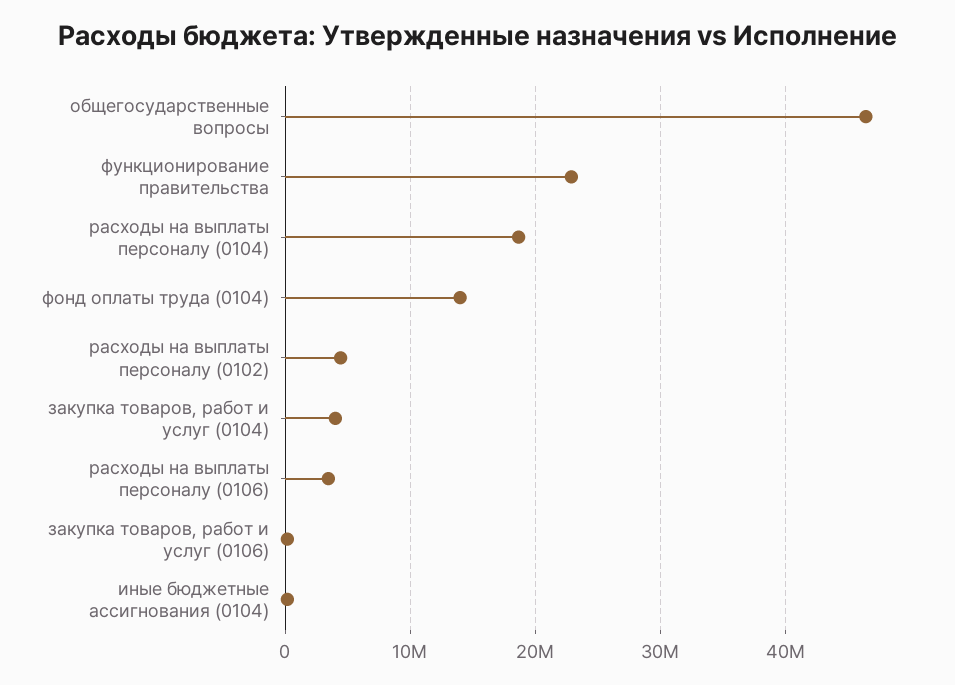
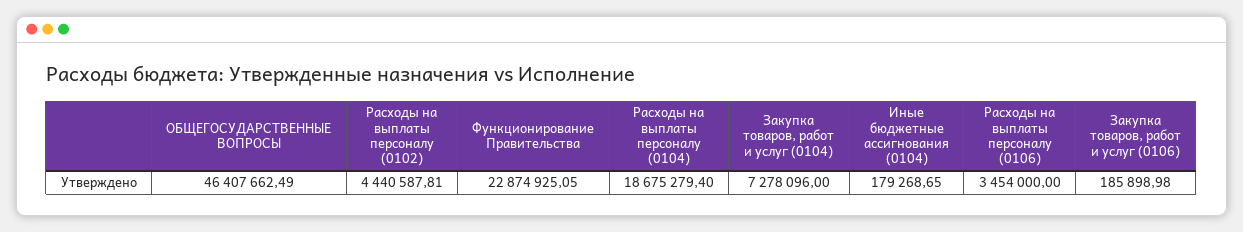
  {
    "общегосударственные вопросы": 46407662.49,
    "функционирование правительства": 22874925.05,
    "расходы на выплаты персоналу (0104)": 18675279.4,
-   "фонд оплаты труда (0104)": 14000000,
    "расходы на выплаты персоналу (0102)": 4440587.81,
-   "закупка товаров, работ и услуг (0104)": 4000000,
+   "закупка товаров, работ и услуг (0104)": 7278096,
    "расходы на выплаты персоналу (0106)": 3454000,
    "закупка товаров, работ и услуг (0106)": 185898.98,
    "иные бюджетные ассигнования (0104)": 179268.65
  }

